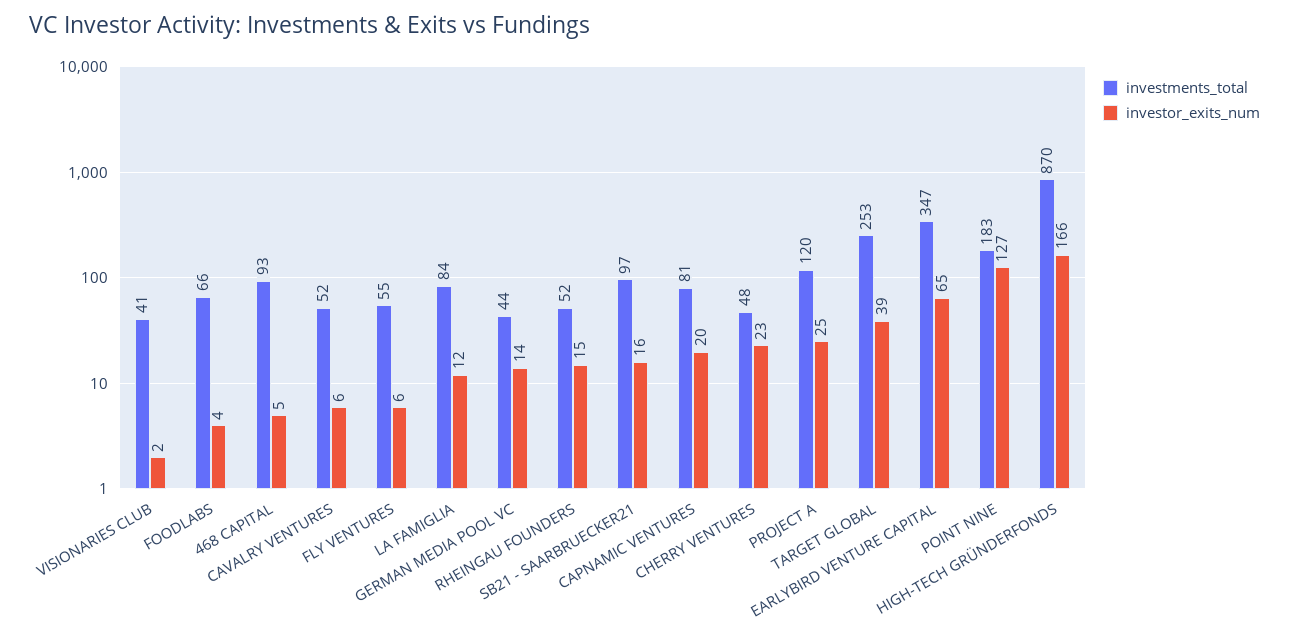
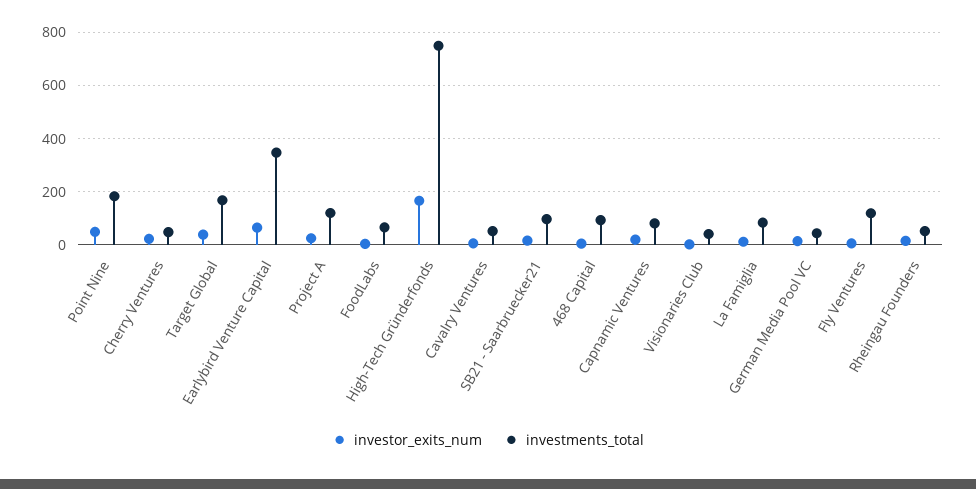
  {
    "investments_total": {
      "VISIONARIES CLUB": 41,
      "FOODLABS": 66,
      "468 CAPITAL": 93,
      "CAVALRY VENTURES": 52,
-     "FLY VENTURES": 55,
+     "FLY VENTURES": 125,
      "LA FAMIGLIA": 84,
      "GERMAN MEDIA POOL VC": 44,
      "RHEINGAU FOUNDERS": 52,
      "SB21 - SAARBRUECKER21": 97,
      "CAPNAMIC VENTURES": 81,
      "CHERRY VENTURES": 48,
      "PROJECT A": 120,
-     "TARGET GLOBAL": 253,
+     "TARGET GLOBAL": 175,
      "EARLYBIRD VENTURE CAPITAL": 347,
      "POINT NINE": 183,
-     "HIGH-TECH GRÜNDERFONDS": 870
+     "HIGH-TECH GRÜNDERFONDS": 750
    },
    "investor_exits_num": {
      "VISIONARIES CLUB": 2,
      "FOODLABS": 4,
      "468 CAPITAL": 5,
      "CAVALRY VENTURES": 6,
      "FLY VENTURES": 6,
      "LA FAMIGLIA": 12,
      "GERMAN MEDIA POOL VC": 14,
      "RHEINGAU FOUNDERS": 15,
      "SB21 - SAARBRUECKER21": 16,
      "CAPNAMIC VENTURES": 20,
      "CHERRY VENTURES": 23,
      "PROJECT A": 25,
      "TARGET GLOBAL": 39,
      "EARLYBIRD VENTURE CAPITAL": 65,
-     "POINT NINE": 127,
+     "POINT NINE": 50,
      "HIGH-TECH GRÜNDERFONDS": 166
    }
  }

